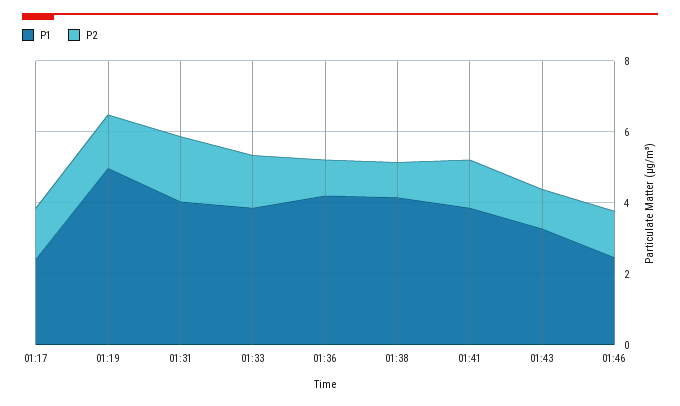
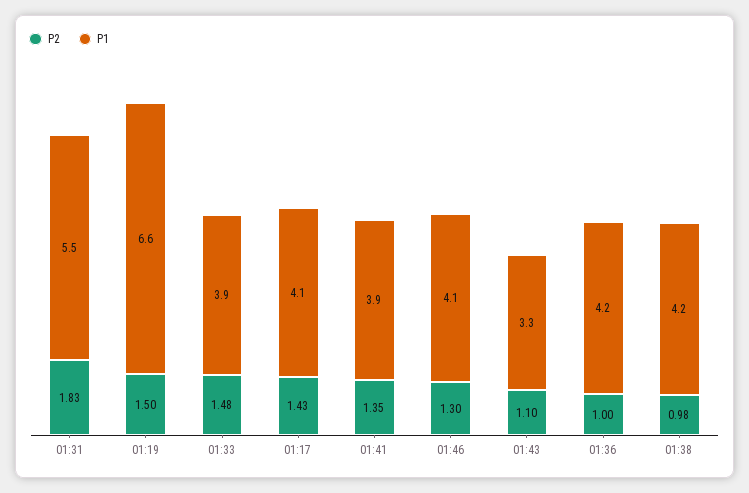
  {
    "P1": {
-     "01:17": 2.5,
+     "01:17": 4.1,
-     "01:19": 5,
+     "01:19": 6.6,
-     "01:31": 4,
+     "01:31": 5.5,
      "01:33": 3.9,
      "01:36": 4.2,
      "01:38": 4.2,
      "01:41": 3.9,
      "01:43": 3.3,
-     "01:46": 2.5
+     "01:46": 4.1
    },
    "P2": {
      "01:17": 1.43,
      "01:19": 1.5,
      "01:31": 1.83,
      "01:33": 1.48,
      "01:36": 1,
      "01:38": 0.98,
      "01:41": 1.35,
      "01:43": 1.1,
      "01:46": 1.3
    }
  }

